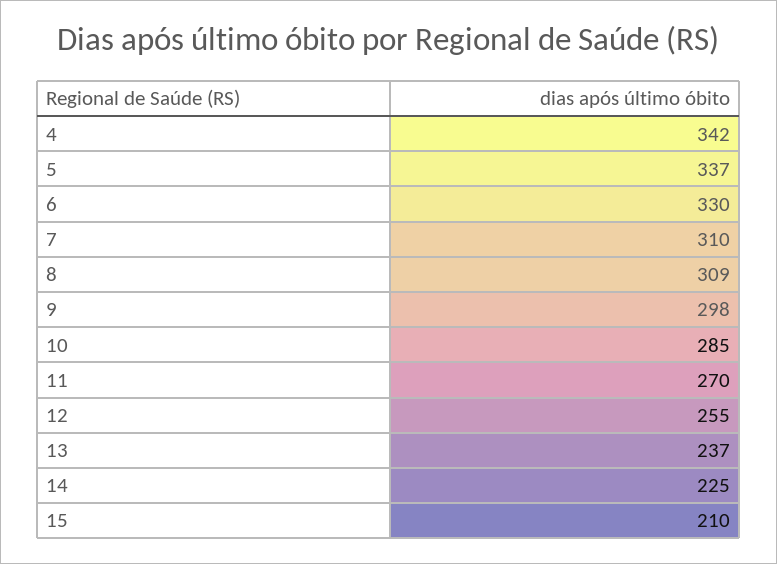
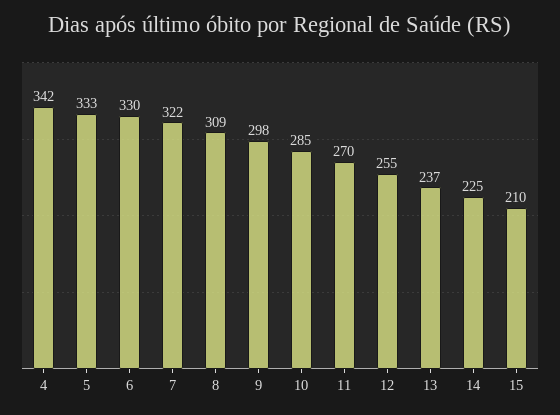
  {
    "4": 342,
-   "5": 337,
+   "5": 333,
    "6": 330,
-   "7": 310,
+   "7": 322,
    "8": 309,
    "9": 298,
    "10": 285,
    "11": 270,
    "12": 255,
    "13": 237,
    "14": 225,
    "15": 210
  }

